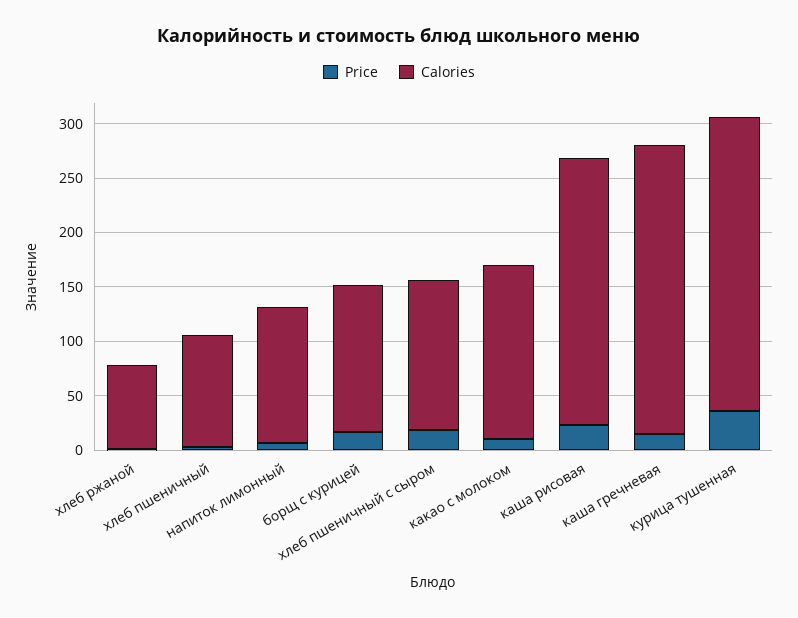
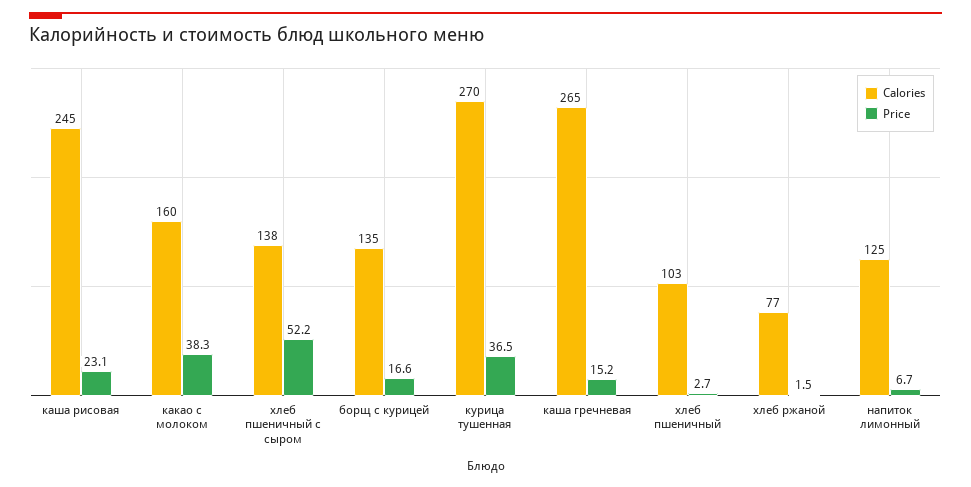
  {
    "Price": {
      "хлеб ржаной": 1.5,
      "хлеб пшеничный": 2.7,
      "напиток лимонный": 6.7,
      "борщ с курицей": 16.6,
-     "хлеб пшеничный с сыром": 20,
+     "хлеб пшеничный с сыром": 52.2,
-     "какао с молоком": 10,
+     "какао с молоком": 38.3,
      "каша рисовая": 23.1,
      "каша гречневая": 15.2,
      "курица тушенная": 36.5
    },
    "Calories": {
      "хлеб ржаной": 77,
      "хлеб пшеничный": 103,
      "напиток лимонный": 125,
      "борщ с курицей": 135,
      "хлеб пшеничный с сыром": 138,
      "какао с молоком": 160,
      "каша рисовая": 245,
      "каша гречневая": 265,
      "курица тушенная": 270
    }
  }

